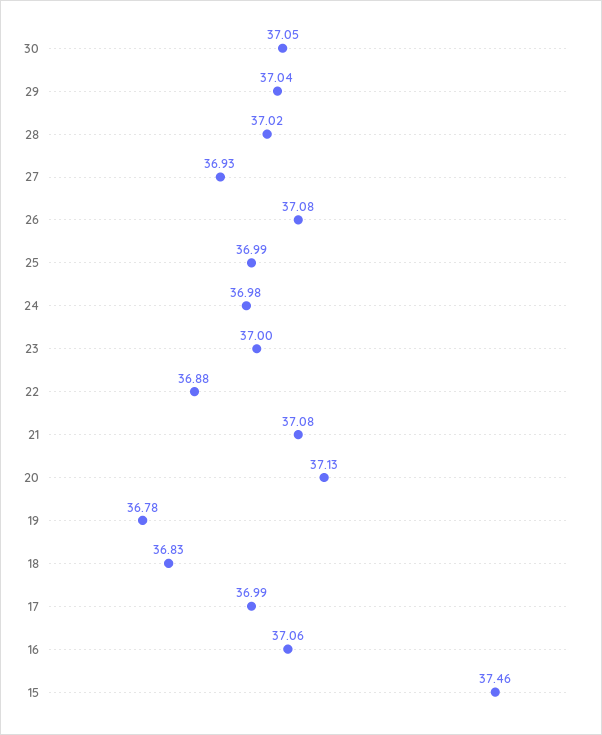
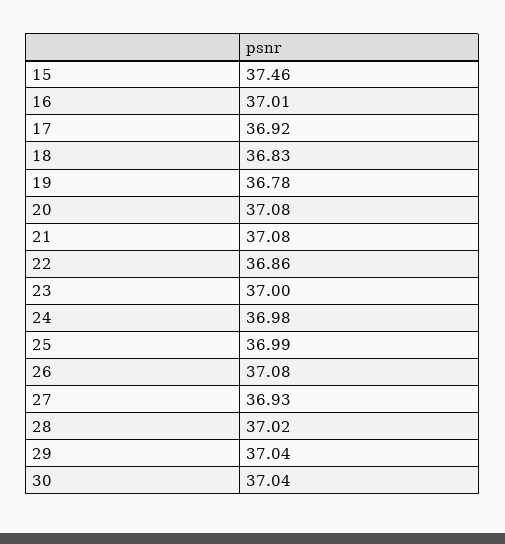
  {
-   "30": 37.05,
+   "30": 37.04,
    "29": 37.04,
    "28": 37.02,
    "27": 36.93,
    "26": 37.08,
    "25": 36.99,
    "24": 36.98,
    "23": 37,
-   "22": 36.88,
+   "22": 36.86,
    "21": 37.08,
-   "20": 37.13,
+   "20": 37.08,
    "19": 36.78,
    "18": 36.83,
-   "17": 36.99,
+   "17": 36.92,
-   "16": 37.06,
+   "16": 37.01,
    "15": 37.46
  }

